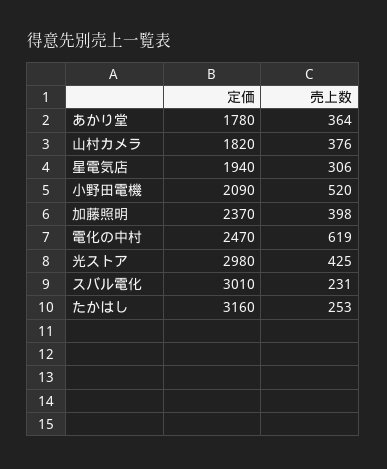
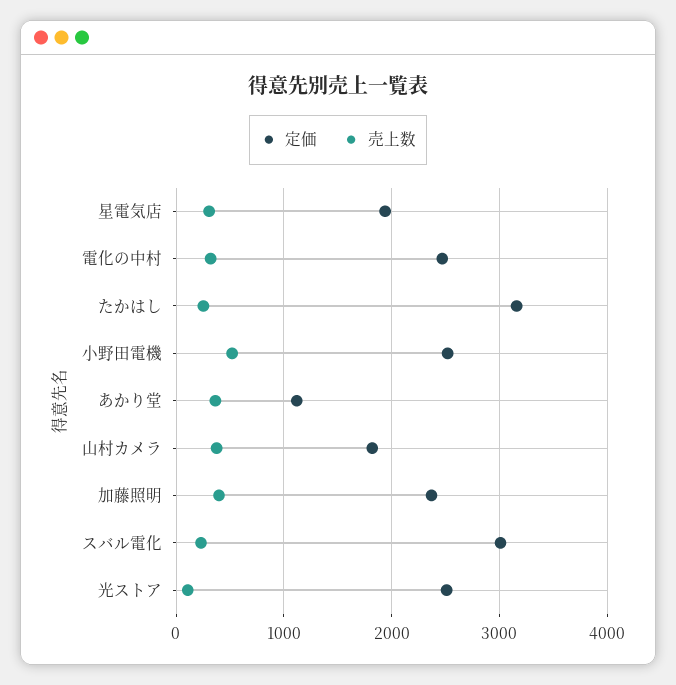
  {
    "定価": {
-     "あかり堂": 1780,
+     "あかり堂": 1100,
      "山村カメラ": 1820,
      "星電気店": 1940,
-     "小野田電機": 2090,
+     "小野田電機": 2500,
      "加藤照明": 2370,
      "電化の中村": 2470,
-     "光ストア": 2980,
+     "光ストア": 2500,
      "スバル電化": 3010,
      "たかはし": 3160
    },
    "売上数": {
      "あかり堂": 364,
      "山村カメラ": 376,
      "星電気店": 306,
      "小野田電機": 520,
      "加藤照明": 398,
-     "電化の中村": 619,
+     "電化の中村": 300,
-     "光ストア": 425,
+     "光ストア": 100,
      "スバル電化": 231,
      "たかはし": 253
    }
  }

